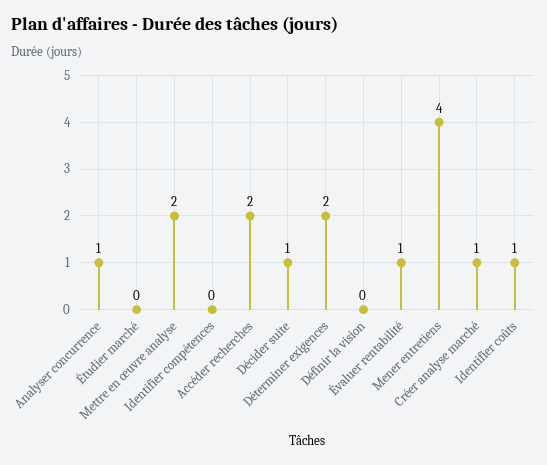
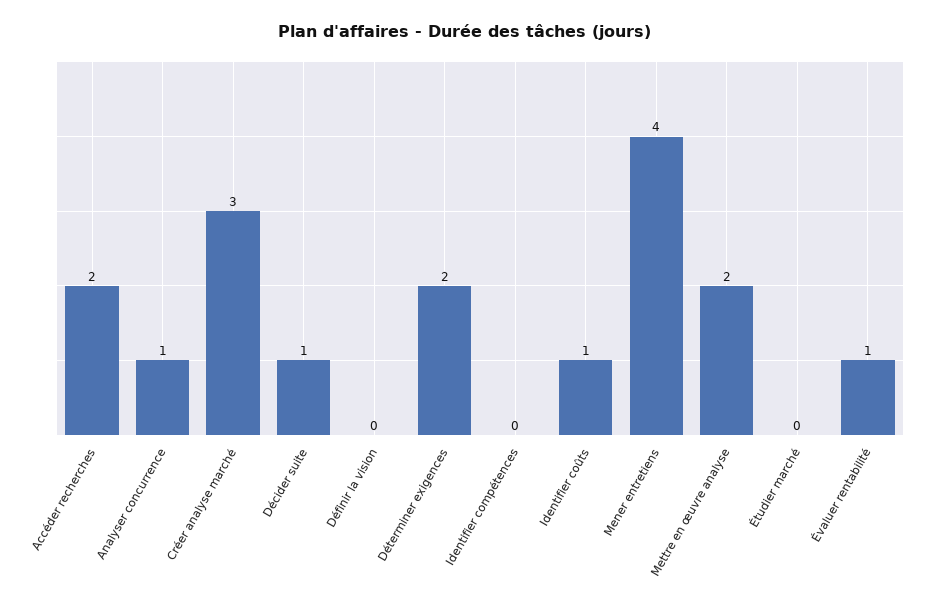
  {
    "Analyser concurrence": 1,
    "Étudier marché": 0,
    "Mettre en œuvre analyse": 2,
    "Identifier compétences": 0,
    "Accéder recherches": 2,
    "Décider suite": 1,
    "Déterminer exigences": 2,
    "Définir la vision": 0,
    "Évaluer rentabilité": 1,
    "Mener entretiens": 4,
-   "Créer analyse marché": 1,
+   "Créer analyse marché": 3,
    "Identifier coûts": 1
  }

